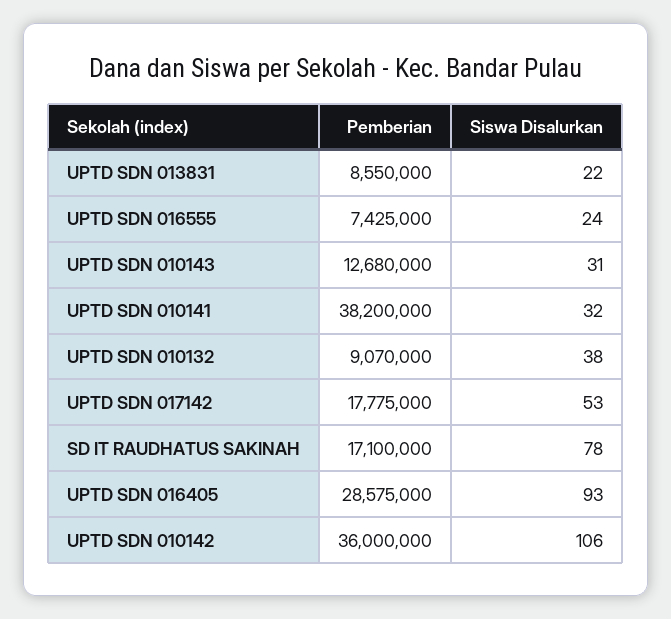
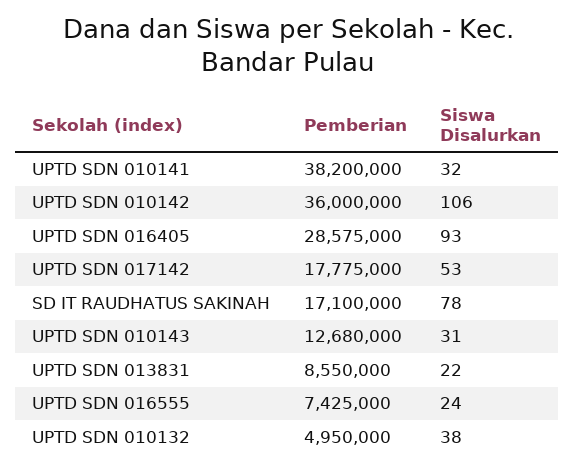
  {
    "Pemberian": {
      "UPTD SDN 013831": 8550000,
      "UPTD SDN 016555": 7425000,
      "UPTD SDN 010143": 12680000,
      "UPTD SDN 010141": 38200000,
-     "UPTD SDN 010132": 9070000,
+     "UPTD SDN 010132": 4950000,
      "UPTD SDN 017142": 17775000,
      "SD IT RAUDHATUS SAKINAH": 17100000,
      "UPTD SDN 016405": 28575000,
      "UPTD SDN 010142": 36000000
    },
    "Siswa Disalurkan": {
      "UPTD SDN 013831": 22,
      "UPTD SDN 016555": 24,
      "UPTD SDN 010143": 31,
      "UPTD SDN 010141": 32,
      "UPTD SDN 010132": 38,
      "UPTD SDN 017142": 53,
      "SD IT RAUDHATUS SAKINAH": 78,
      "UPTD SDN 016405": 93,
      "UPTD SDN 010142": 106
    }
  }

